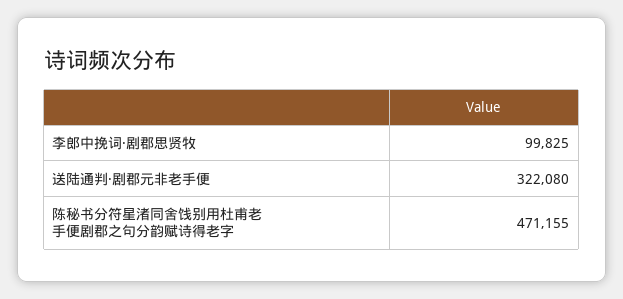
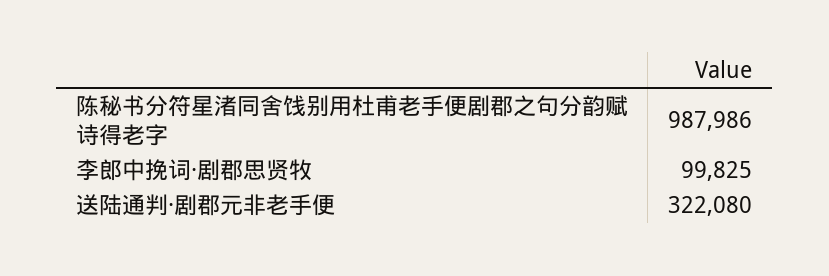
  {
    "李郎中挽词·剧郡思贤牧": 99825,
    "送陆通判·剧郡元非老手便": 322080,
-   "陈秘书分符星渚同舍饯别用杜甫老手便剧郡之句分韵赋诗得老字": 471155
+   "陈秘书分符星渚同舍饯别用杜甫老手便剧郡之句分韵赋诗得老字": 987986
  }

